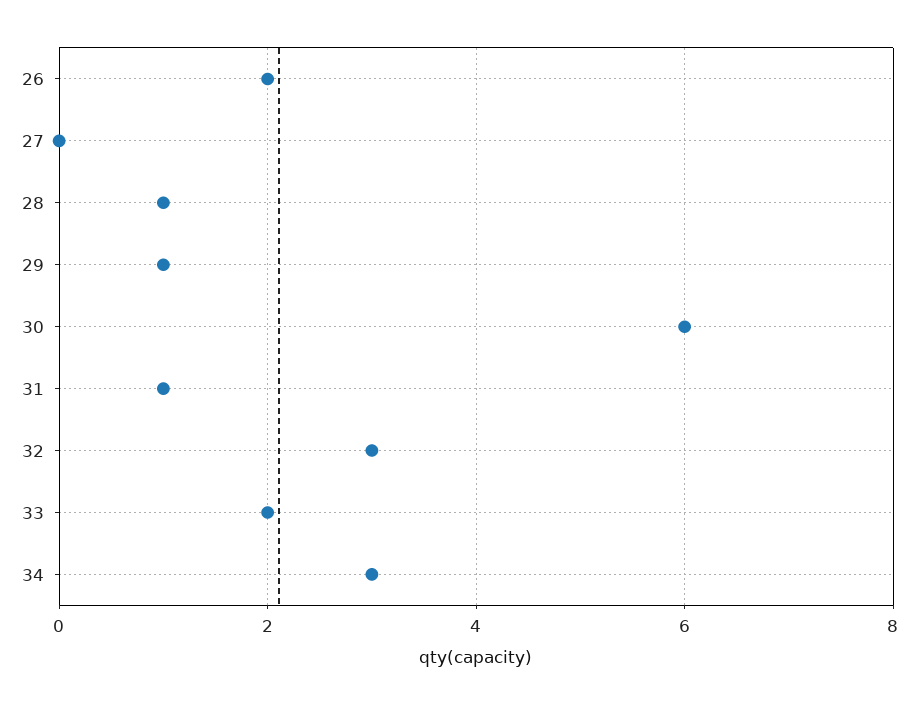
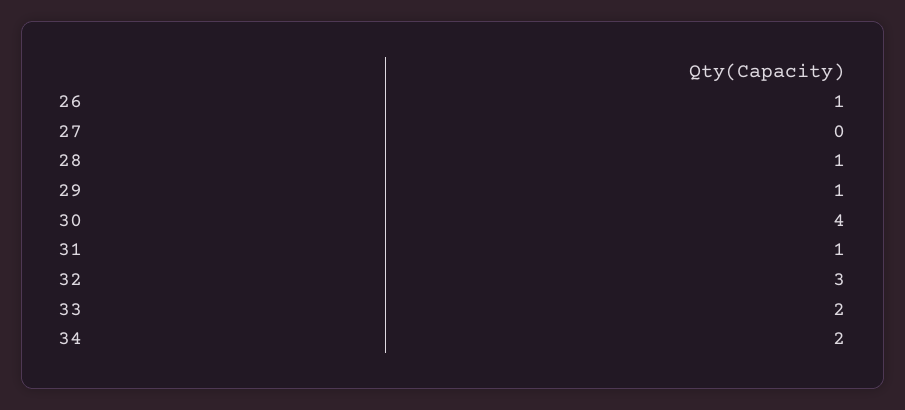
  {
-   "26": 2,
+   "26": 1,
    "27": 0,
    "28": 1,
    "29": 1,
-   "30": 6,
+   "30": 4,
    "31": 1,
    "32": 3,
    "33": 2,
-   "34": 3
+   "34": 2
  }

